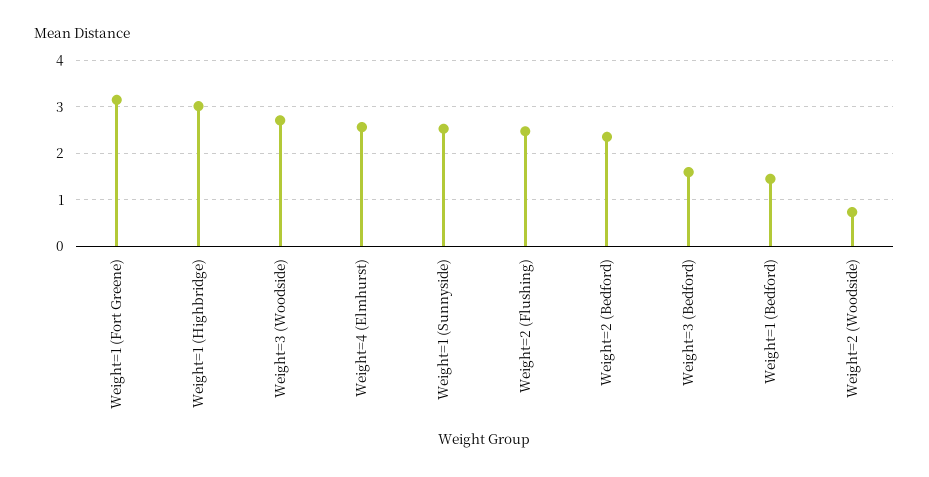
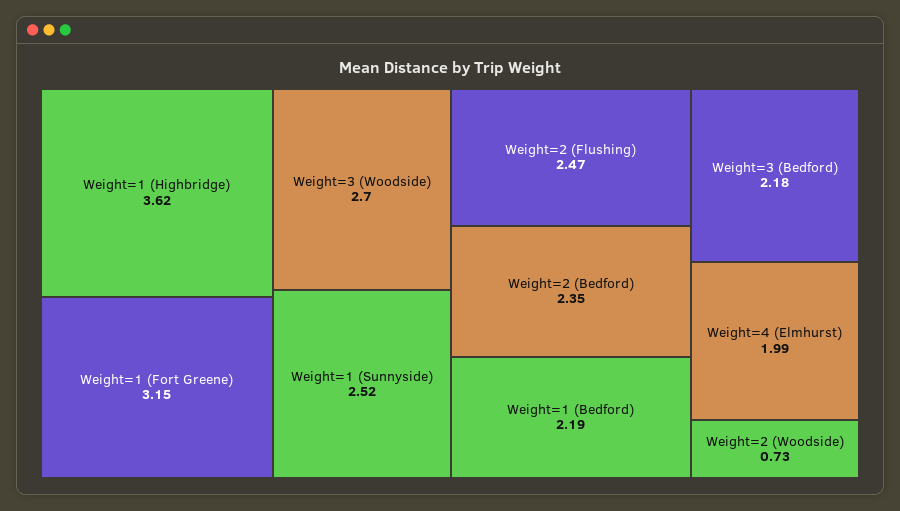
  {
    "Weight=1 (Fort Greene)": 3.15,
-   "Weight=1 (Highbridge)": 3,
+   "Weight=1 (Highbridge)": 3.62,
    "Weight=3 (Woodside)": 2.7,
-   "Weight=4 (Elmhurst)": 2.6,
+   "Weight=4 (Elmhurst)": 1.99,
    "Weight=1 (Sunnyside)": 2.52,
    "Weight=2 (Flushing)": 2.47,
    "Weight=2 (Bedford)": 2.35,
-   "Weight=3 (Bedford)": 1.6,
+   "Weight=3 (Bedford)": 2.18,
-   "Weight=1 (Bedford)": 1.4,
+   "Weight=1 (Bedford)": 2.19,
    "Weight=2 (Woodside)": 0.73
  }

